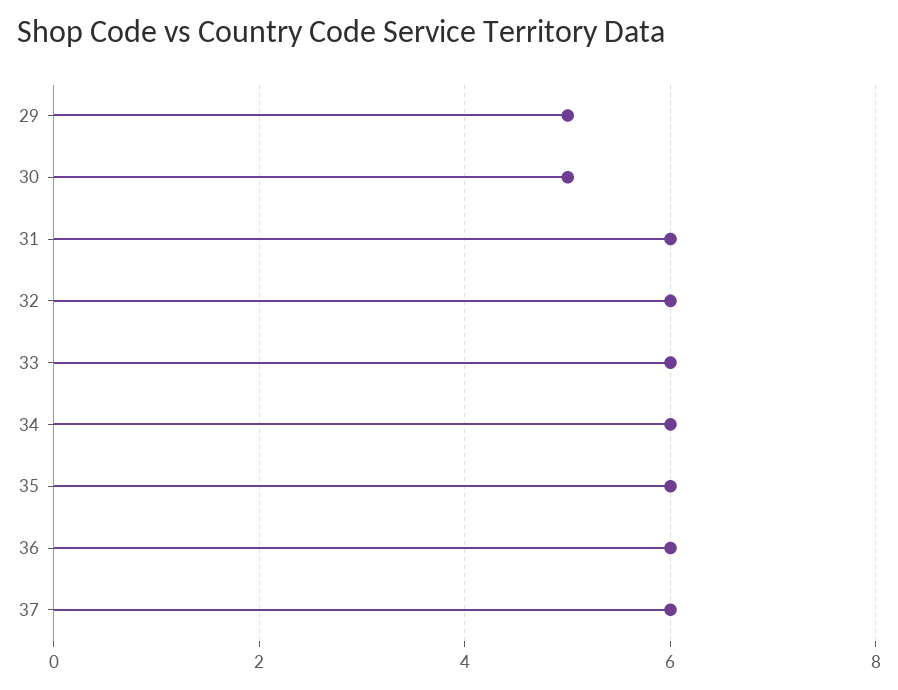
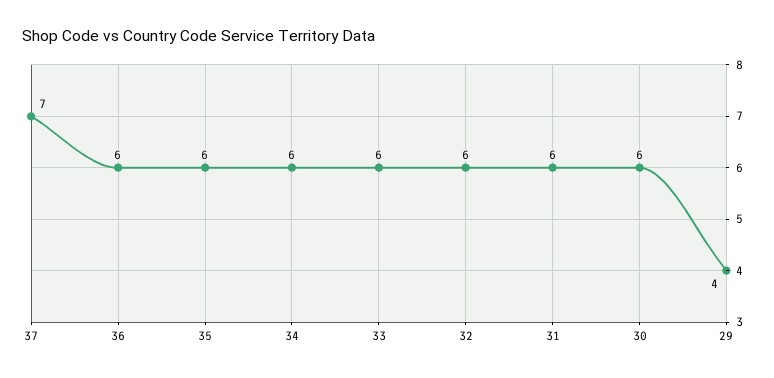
  {
-   "29": 5,
+   "29": 4,
-   "30": 5,
+   "30": 6,
    "31": 6,
    "32": 6,
    "33": 6,
    "34": 6,
    "35": 6,
    "36": 6,
-   "37": 6
+   "37": 7
  }

